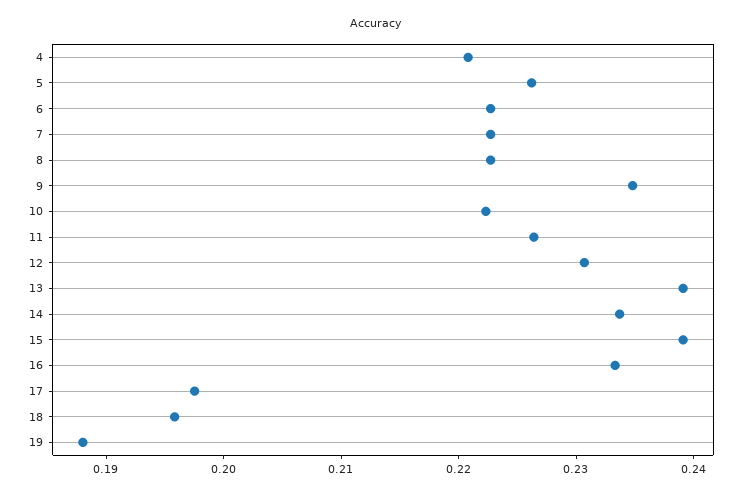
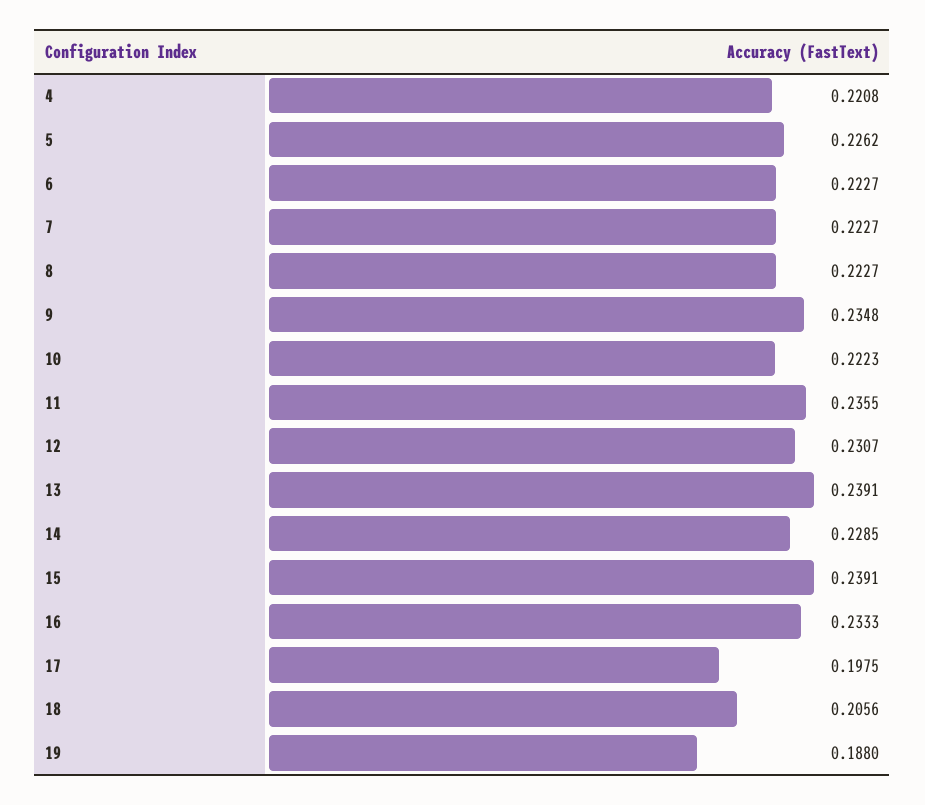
  {
    "4": 0.2208,
    "5": 0.2262,
    "6": 0.2227,
    "7": 0.2227,
    "8": 0.2227,
    "9": 0.2348,
    "10": 0.2223,
-   "11": 0.226,
+   "11": 0.2355,
    "12": 0.2307,
    "13": 0.2391,
-   "14": 0.234,
+   "14": 0.2285,
    "15": 0.2391,
    "16": 0.2333,
    "17": 0.1975,
-   "18": 0.196,
+   "18": 0.2056,
    "19": 0.188
  }

